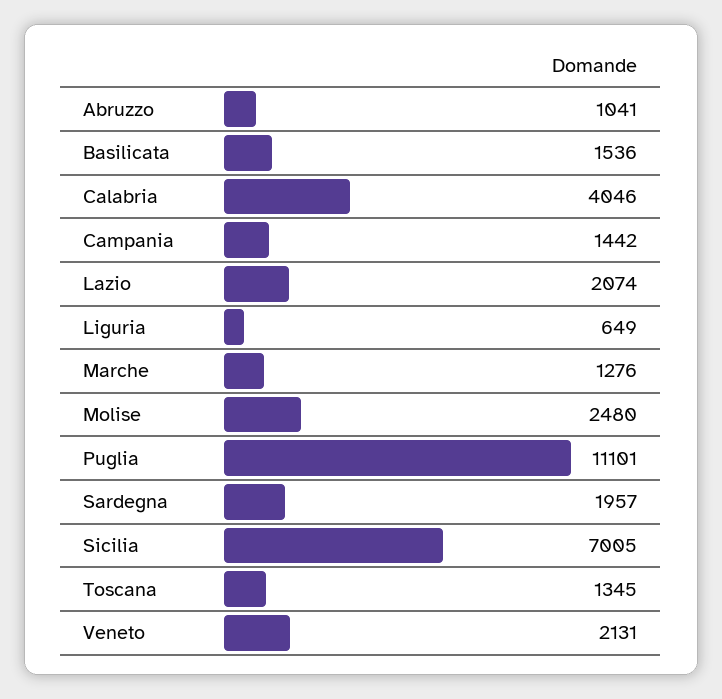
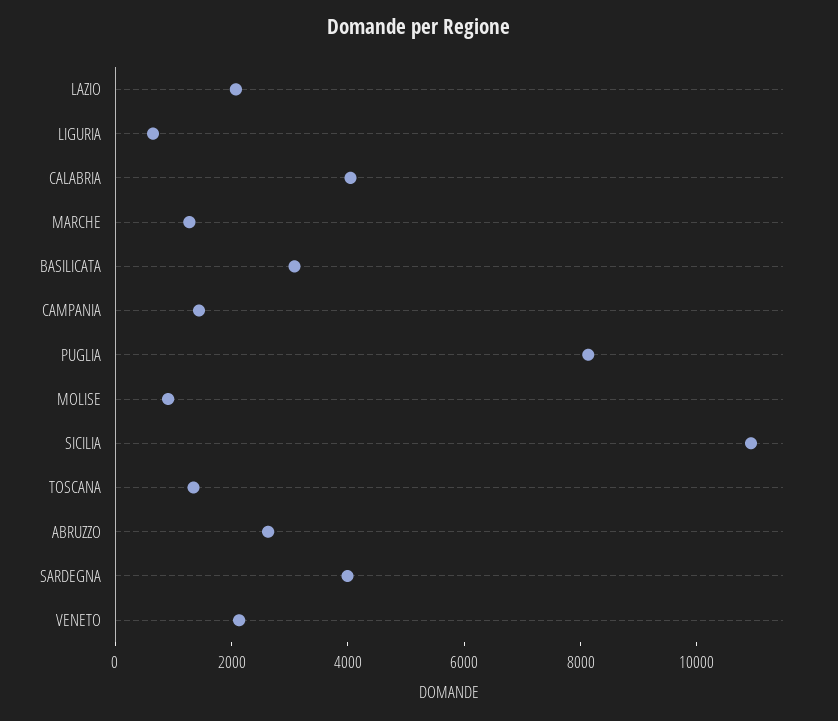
  {
-   "Abruzzo": 1041,
+   "Abruzzo": 2500,
-   "Basilicata": 1536,
+   "Basilicata": 3000,
    "Calabria": 4046,
    "Campania": 1442,
    "Lazio": 2074,
    "Liguria": 649,
    "Marche": 1276,
-   "Molise": 2480,
+   "Molise": 1000,
-   "Puglia": 11101,
+   "Puglia": 8000,
-   "Sardegna": 1957,
+   "Sardegna": 4000,
-   "Sicilia": 7005,
+   "Sicilia": 11000,
    "Toscana": 1345,
    "Veneto": 2131
  }

